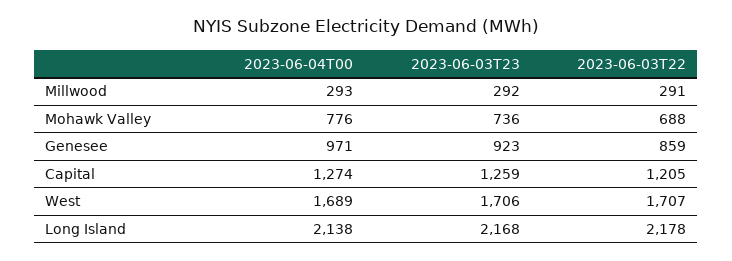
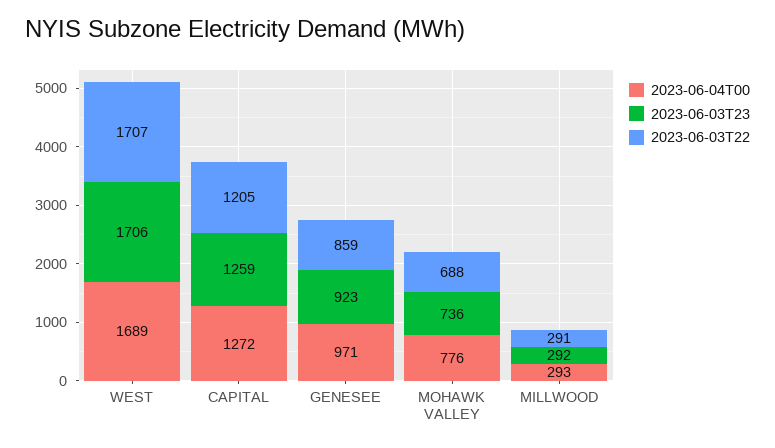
  {
    "2023-06-04T00": {
      "Millwood": 293,
      "Mohawk Valley": 776,
      "Genesee": 971,
-     "Capital": 1274,
+     "Capital": 1272,
-     "West": 1689,
+     "West": 1689
-     "Long Island": 2138
    },
    "2023-06-03T23": {
      "Millwood": 292,
      "Mohawk Valley": 736,
      "Genesee": 923,
      "Capital": 1259,
-     "West": 1706,
+     "West": 1706
-     "Long Island": 2168
    },
    "2023-06-03T22": {
      "Millwood": 291,
      "Mohawk Valley": 688,
      "Genesee": 859,
      "Capital": 1205,
-     "West": 1707,
+     "West": 1707
-     "Long Island": 2178
    }
  }

